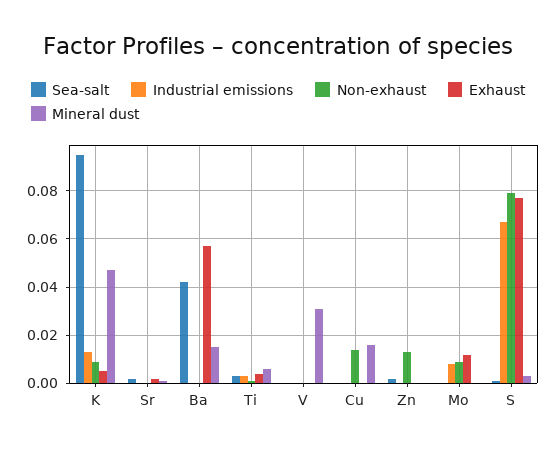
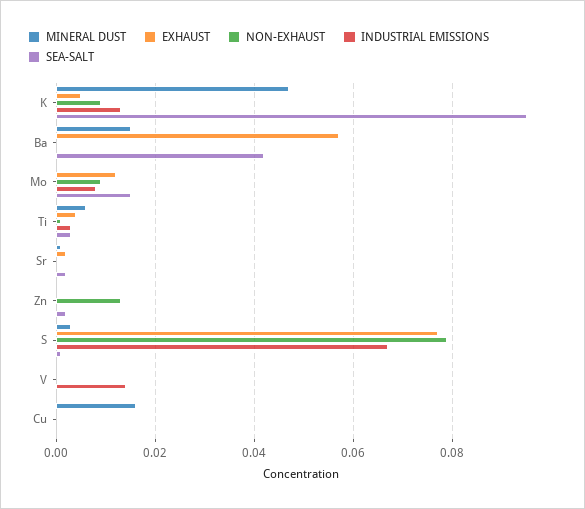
  {
    "Sea-salt": {
      "K": 0.095,
      "Sr": 0,
      "Ba": 0.04,
      "Ti": 0.005,
      "V": 0,
      "Cu": 0,
      "Zn": 0,
-     "Mo": 0,
+     "Mo": 0.015,
      "S": 0
    },
    "Industrial emissions": {
      "K": 0.015,
      "Sr": 0,
      "Ba": 0,
      "Ti": 0.005,
-     "V": 0,
+     "V": 0.015,
      "Cu": 0,
      "Zn": 0,
      "Mo": 0.01,
      "S": 0.065
    },
    "Non-exhaust": {
      "K": 0.01,
      "Sr": 0,
      "Ba": 0,
      "Ti": 0,
      "V": 0,
-     "Cu": 0.015,
+     "Cu": 0,
      "Zn": 0.015,
      "Mo": 0.01,
      "S": 0.08
    },
    "Exhaust": {
      "K": 0.005,
      "Sr": 0,
      "Ba": 0.055,
      "Ti": 0.005,
      "V": 0,
      "Cu": 0,
      "Zn": 0,
      "Mo": 0.01,
      "S": 0.075
    },
    "Mineral dust": {
      "K": 0.045,
      "Sr": 0,
      "Ba": 0.015,
      "Ti": 0.005,
-     "V": 0.03,
+     "V": 0,
      "Cu": 0.015,
      "Zn": 0,
      "Mo": 0,
      "S": 0.005
    }
  }

